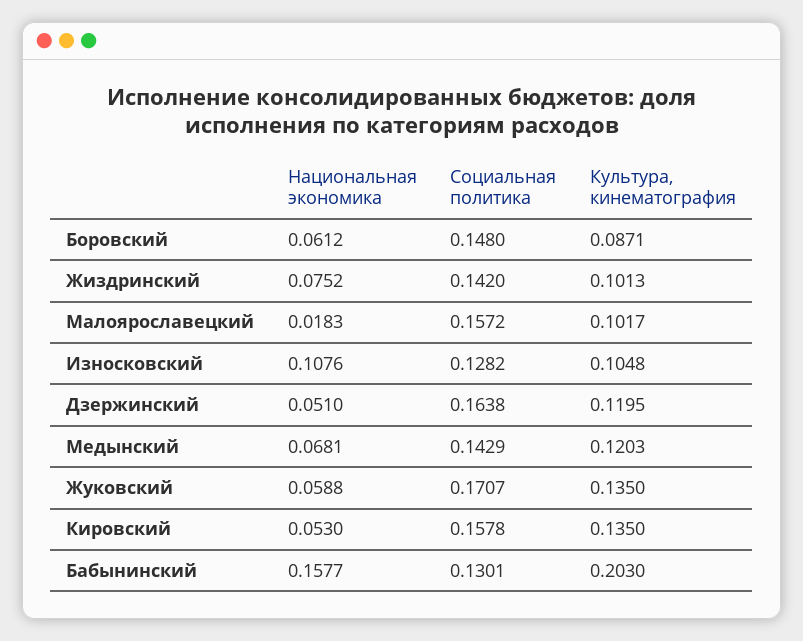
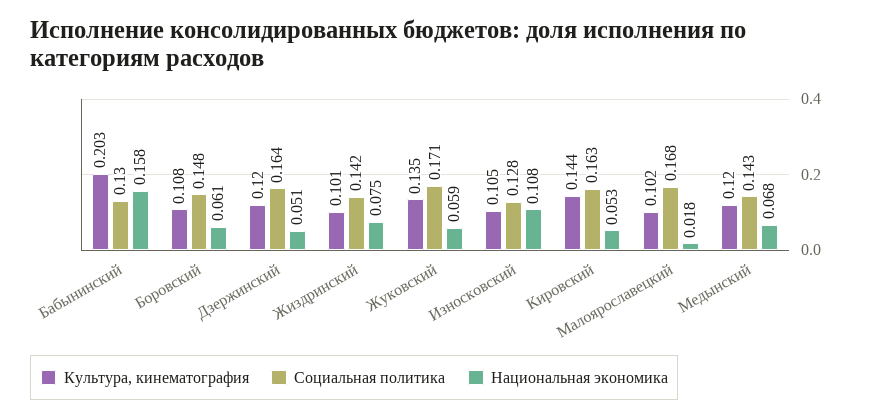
  {
    "Национальная экономика": {
      "Боровский": 0.0612,
      "Жиздринский": 0.0752,
      "Малоярославецкий": 0.0183,
      "Износковский": 0.1076,
      "Дзержинский": 0.051,
      "Медынский": 0.0681,
      "Жуковский": 0.0588,
      "Кировский": 0.053,
      "Бабынинский": 0.1577
    },
    "Социальная политика": {
      "Боровский": 0.148,
      "Жиздринский": 0.142,
-     "Малоярославецкий": 0.1572,
+     "Малоярославецкий": 0.168,
      "Износковский": 0.1282,
      "Дзержинский": 0.1638,
      "Медынский": 0.1429,
      "Жуковский": 0.1707,
-     "Кировский": 0.1578,
+     "Кировский": 0.163,
      "Бабынинский": 0.1301
    },
    "Культура, кинематография": {
-     "Боровский": 0.0871,
+     "Боровский": 0.108,
      "Жиздринский": 0.1013,
      "Малоярославецкий": 0.1017,
      "Износковский": 0.1048,
      "Дзержинский": 0.1195,
      "Медынский": 0.1203,
      "Жуковский": 0.135,
-     "Кировский": 0.135,
+     "Кировский": 0.144,
      "Бабынинский": 0.203
    }
  }

